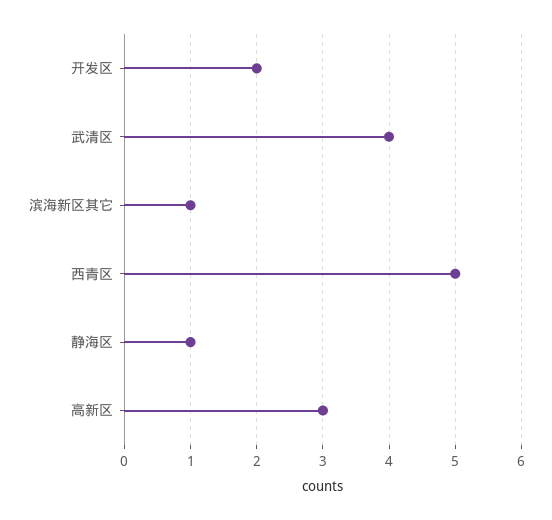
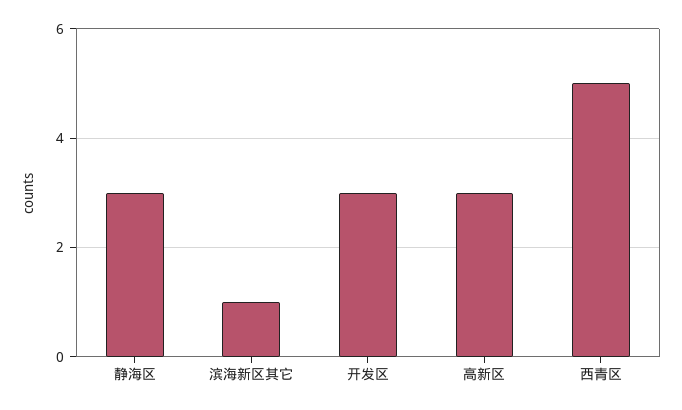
  {
-   "开发区": 2,
+   "开发区": 3,
-   "武清区": 4,
    "滨海新区其它": 1,
    "西青区": 5,
-   "静海区": 1,
+   "静海区": 3,
    "高新区": 3
  }

